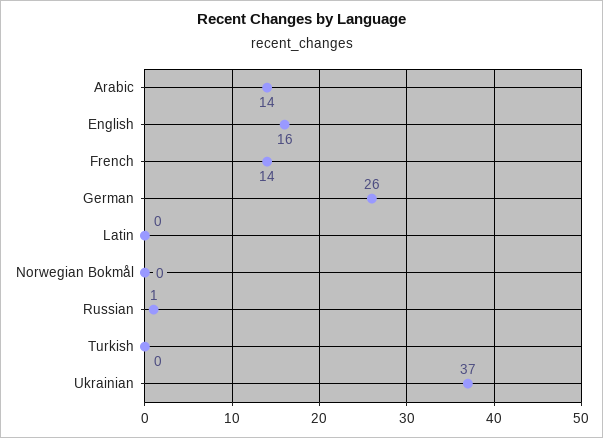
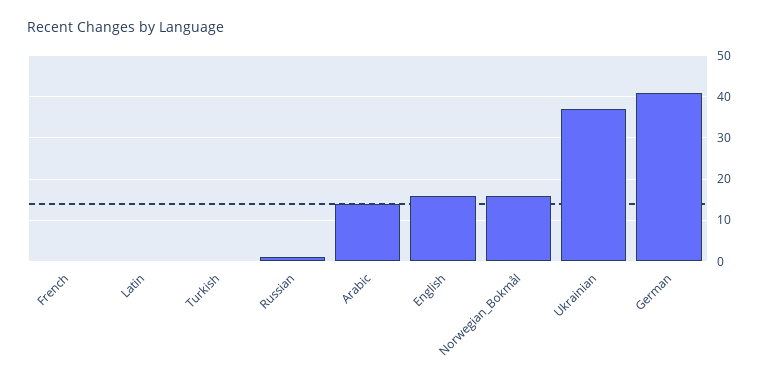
  {
    "Arabic": 14,
    "English": 16,
-   "French": 14,
+   "French": 0,
-   "German": 26,
+   "German": 40,
    "Latin": 0,
-   "Norwegian Bokmål": 0,
+   "Norwegian Bokmål": 15,
    "Russian": 1,
    "Turkish": 0,
    "Ukrainian": 37
  }

